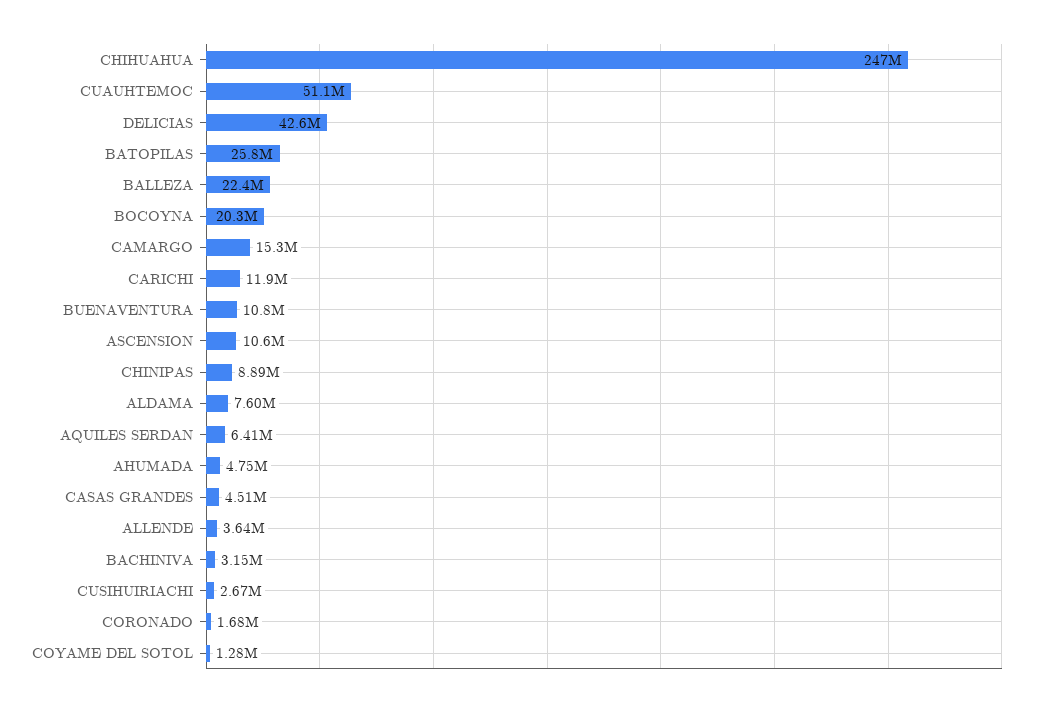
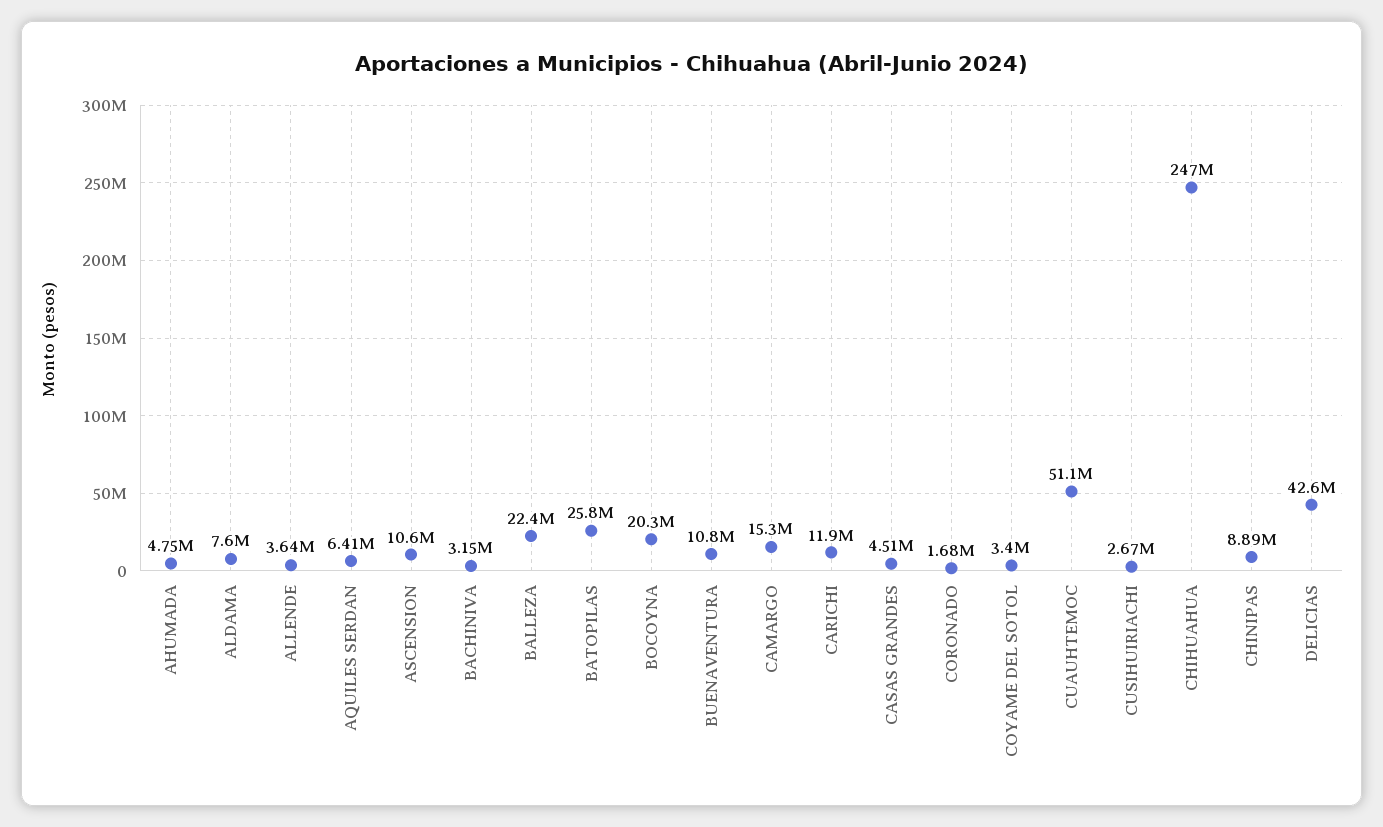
  {
    "CHIHUAHUA": 247000000,
    "CUAUHTEMOC": 51100000,
    "DELICIAS": 42600000,
    "BATOPILAS": 25800000,
    "BALLEZA": 22400000,
    "BOCOYNA": 20300000,
    "CAMARGO": 15300000,
    "CARICHI": 11900000,
    "BUENAVENTURA": 10800000,
    "ASCENSION": 10600000,
    "CHINIPAS": 8890000,
    "ALDAMA": 7600000,
    "AQUILES SERDAN": 6410000,
    "AHUMADA": 4750000,
    "CASAS GRANDES": 4510000,
    "ALLENDE": 3640000,
    "BACHINIVA": 3150000,
    "CUSIHUIRIACHI": 2670000,
    "CORONADO": 1680000,
-   "COYAME DEL SOTOL": 1280000
+   "COYAME DEL SOTOL": 3400000
  }

